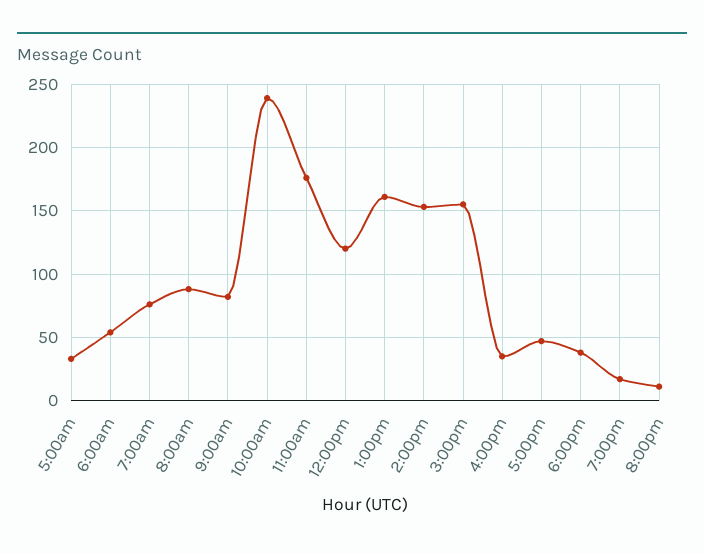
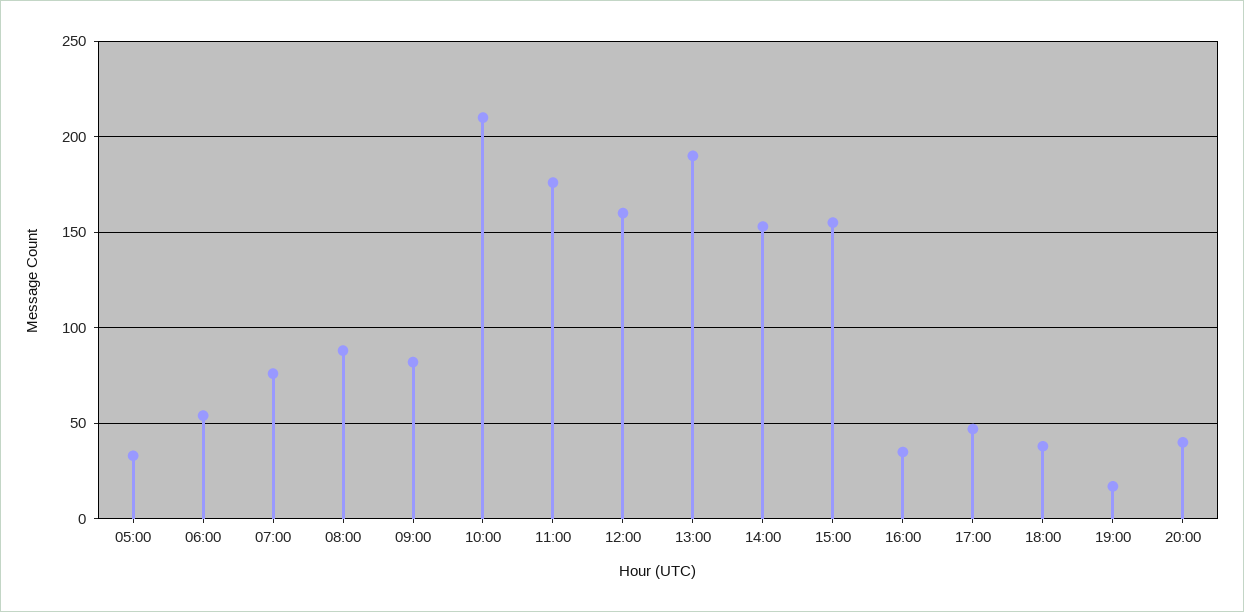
  {
    "5:00am": 35,
    "6:00am": 55,
    "7:00am": 75,
    "8:00am": 90,
    "9:00am": 80,
-   "10:00am": 240,
+   "10:00am": 210,
    "11:00am": 175,
-   "12:00pm": 120,
+   "12:00pm": 160,
-   "1:00pm": 160,
+   "1:00pm": 190,
    "2:00pm": 155,
    "3:00pm": 155,
    "4:00pm": 35,
    "5:00pm": 45,
    "6:00pm": 40,
    "7:00pm": 15,
-   "8:00pm": 10
+   "8:00pm": 40
  }

